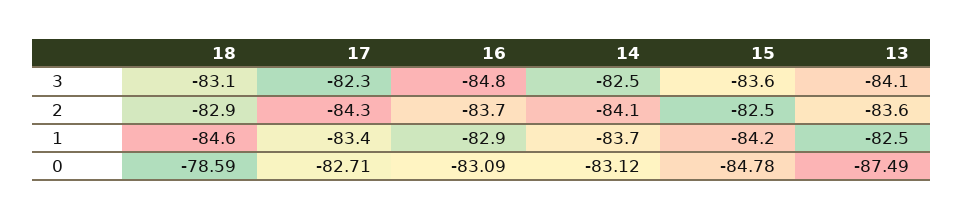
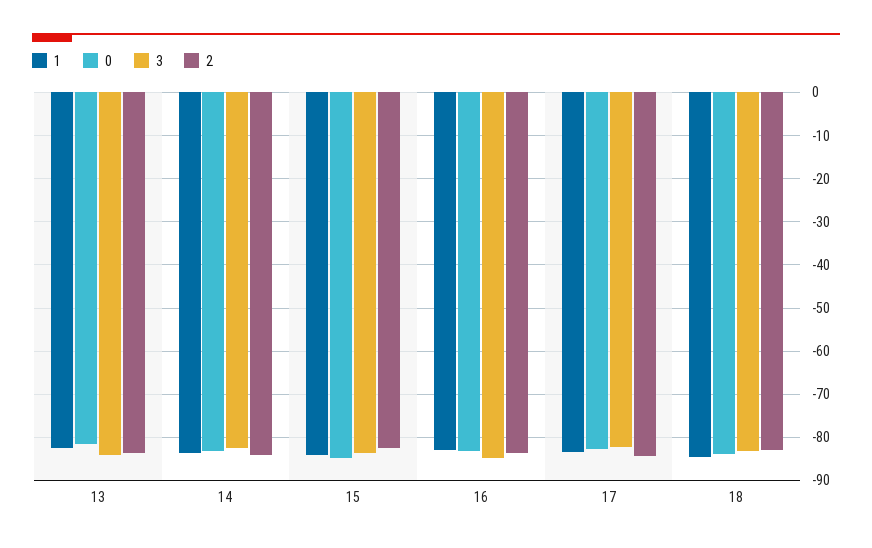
  {
    "3": {
      "18": -83.1,
      "17": -82.3,
      "16": -84.8,
      "14": -82.5,
      "15": -83.6,
      "13": -84.1
    },
    "2": {
      "18": -82.9,
      "17": -84.3,
      "16": -83.7,
      "14": -84.1,
      "15": -82.5,
      "13": -83.6
    },
    "1": {
      "18": -84.6,
      "17": -83.4,
      "16": -82.9,
      "14": -83.7,
      "15": -84.2,
      "13": -82.5
    },
    "0": {
-     "18": -78.59,
+     "18": -84,
      "17": -82.71,
      "16": -83.09,
      "14": -83.12,
      "15": -84.78,
-     "13": -87.49
+     "13": -82
    }
  }

